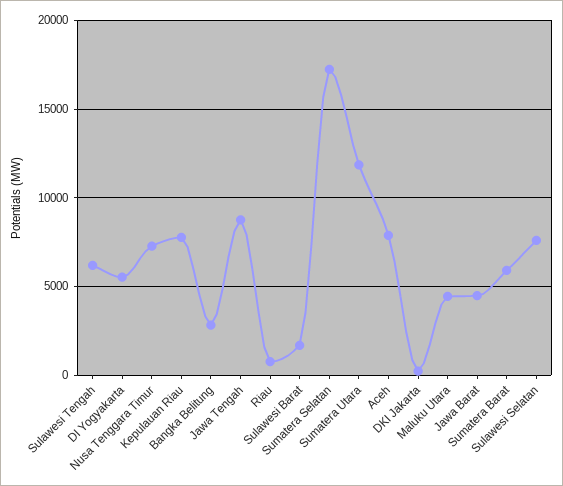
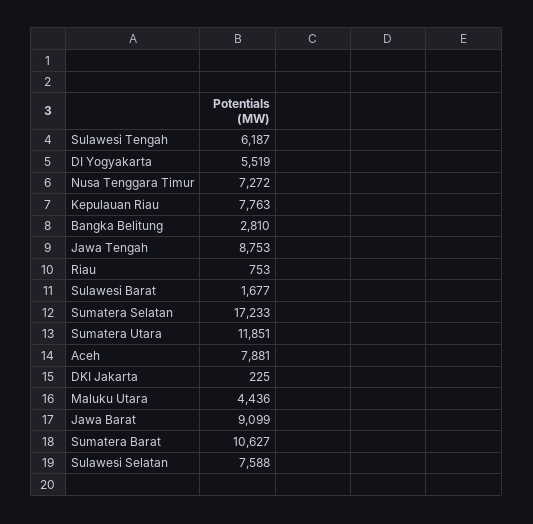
  {
    "Sulawesi Tengah": 6187,
    "DI Yogyakarta": 5519,
    "Nusa Tenggara Timur": 7272,
    "Kepulauan Riau": 7763,
    "Bangka Belitung": 2810,
    "Jawa Tengah": 8753,
    "Riau": 753,
    "Sulawesi Barat": 1677,
    "Sumatera Selatan": 17233,
    "Sumatera Utara": 11851,
    "Aceh": 7881,
    "DKI Jakarta": 225,
    "Maluku Utara": 4436,
-   "Jawa Barat": 4500,
+   "Jawa Barat": 9099,
-   "Sumatera Barat": 6000,
+   "Sumatera Barat": 10627,
    "Sulawesi Selatan": 7588
  }

